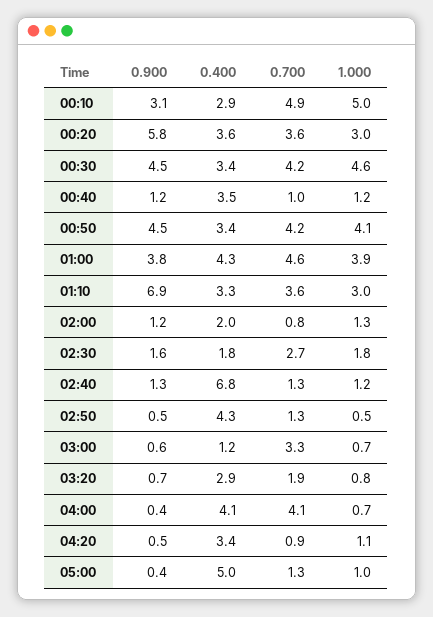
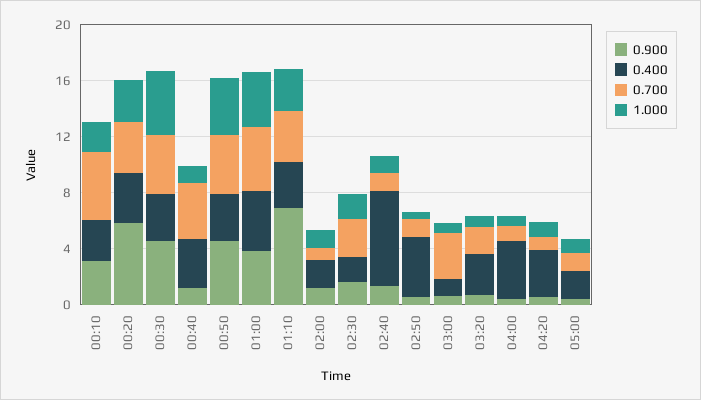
  {
    "0.900": {
      "00:10": 3.1,
      "00:20": 5.8,
      "00:30": 4.5,
      "00:40": 1.2,
      "00:50": 4.5,
      "01:00": 3.8,
      "01:10": 6.9,
      "02:00": 1.2,
      "02:30": 1.6,
      "02:40": 1.3,
      "02:50": 0.5,
      "03:00": 0.6,
      "03:20": 0.7,
      "04:00": 0.4,
      "04:20": 0.5,
      "05:00": 0.4
    },
    "0.400": {
      "00:10": 2.9,
      "00:20": 3.6,
      "00:30": 3.4,
      "00:40": 3.5,
      "00:50": 3.4,
      "01:00": 4.3,
      "01:10": 3.3,
      "02:00": 2,
      "02:30": 1.8,
      "02:40": 6.8,
      "02:50": 4.3,
      "03:00": 1.2,
      "03:20": 2.9,
      "04:00": 4.1,
      "04:20": 3.4,
-     "05:00": 5
+     "05:00": 2
    },
    "0.700": {
      "00:10": 4.9,
      "00:20": 3.6,
      "00:30": 4.2,
-     "00:40": 1,
+     "00:40": 4,
      "00:50": 4.2,
      "01:00": 4.6,
      "01:10": 3.6,
      "02:00": 0.8,
      "02:30": 2.7,
      "02:40": 1.3,
      "02:50": 1.3,
      "03:00": 3.3,
      "03:20": 1.9,
-     "04:00": 4.1,
+     "04:00": 1,
      "04:20": 0.9,
      "05:00": 1.3
    },
    "1.000": {
-     "00:10": 5,
+     "00:10": 2,
      "00:20": 3,
      "00:30": 4.6,
      "00:40": 1.2,
      "00:50": 4.1,
      "01:00": 3.9,
      "01:10": 3,
      "02:00": 1.3,
      "02:30": 1.8,
      "02:40": 1.2,
      "02:50": 0.5,
      "03:00": 0.7,
      "03:20": 0.8,
      "04:00": 0.7,
      "04:20": 1.1,
      "05:00": 1
    }
  }

